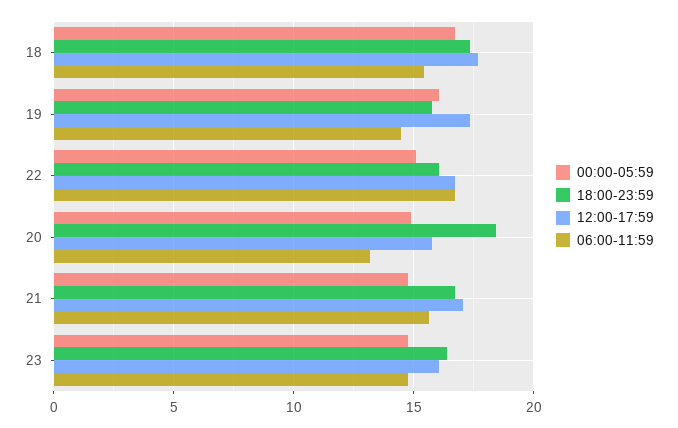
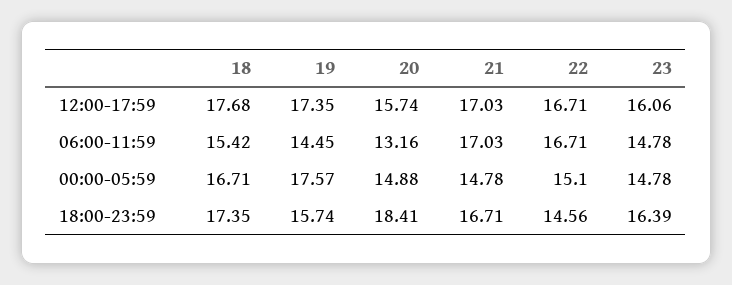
  {
    "00:00-05:59": {
      "18": 16.71,
-     "19": 16,
+     "19": 17.57,
      "22": 15.1,
      "20": 14.88,
      "21": 14.78,
      "23": 14.78
    },
    "18:00-23:59": {
      "18": 17.35,
      "19": 15.74,
-     "22": 16,
+     "22": 14.56,
      "20": 18.41,
      "21": 16.71,
      "23": 16.39
    },
    "12:00-17:59": {
      "18": 17.68,
      "19": 17.35,
      "22": 16.71,
      "20": 15.74,
      "21": 17.03,
      "23": 16.06
    },
    "06:00-11:59": {
      "18": 15.42,
      "19": 14.45,
      "22": 16.71,
      "20": 13.16,
-     "21": 15.5,
+     "21": 17.03,
      "23": 14.78
    }
  }

